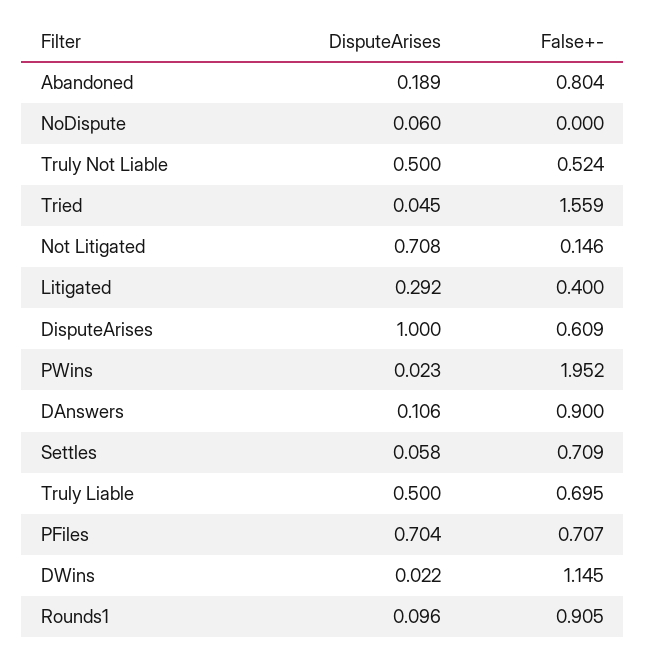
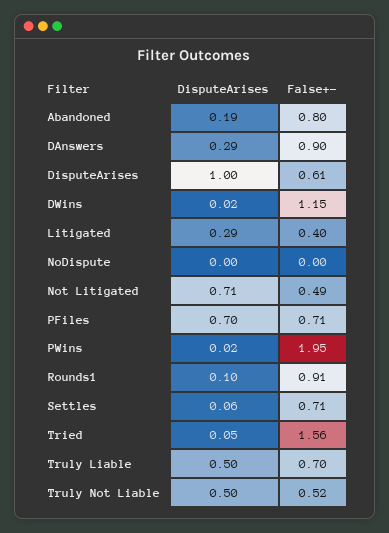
  {
    "DisputeArises": {
      "Abandoned": 0.189,
-     "NoDispute": 0.06,
+     "NoDispute": 0,
      "Truly Not Liable": 0.5,
      "Tried": 0.045,
      "Not Litigated": 0.708,
      "Litigated": 0.292,
      "DisputeArises": 1,
      "PWins": 0.023,
-     "DAnswers": 0.106,
+     "DAnswers": 0.29,
      "Settles": 0.058,
      "Truly Liable": 0.5,
      "PFiles": 0.704,
      "DWins": 0.022,
      "Rounds1": 0.096
    },
    "False+-": {
      "Abandoned": 0.804,
      "NoDispute": 0,
      "Truly Not Liable": 0.524,
      "Tried": 1.559,
-     "Not Litigated": 0.146,
+     "Not Litigated": 0.49,
      "Litigated": 0.4,
      "DisputeArises": 0.609,
      "PWins": 1.952,
      "DAnswers": 0.9,
      "Settles": 0.709,
      "Truly Liable": 0.695,
      "PFiles": 0.707,
      "DWins": 1.145,
      "Rounds1": 0.905
    }
  }

